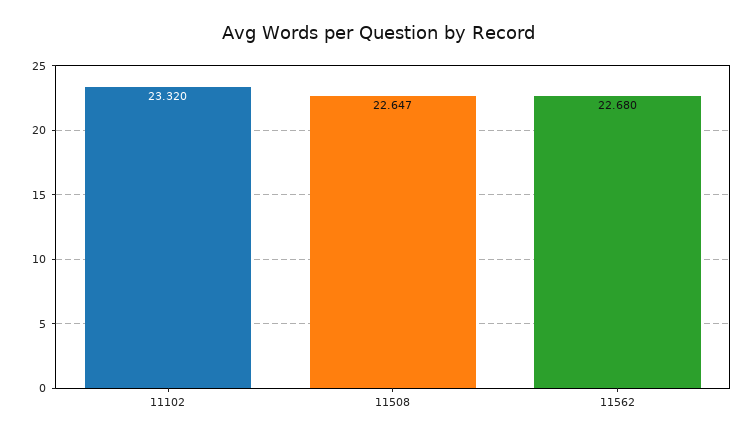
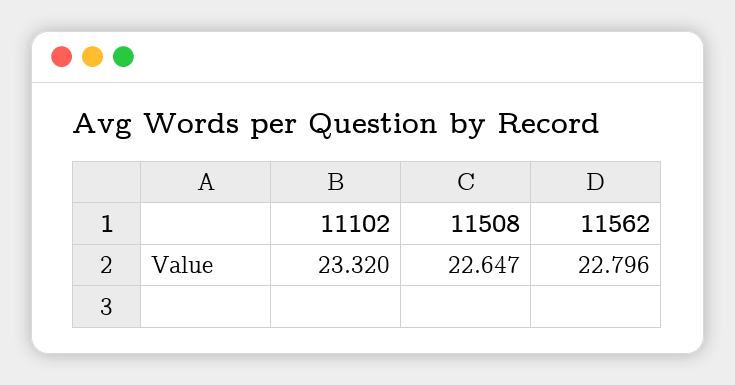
  {
    "11102": 23.32,
    "11508": 22.647,
-   "11562": 22.68
+   "11562": 22.796
  }

